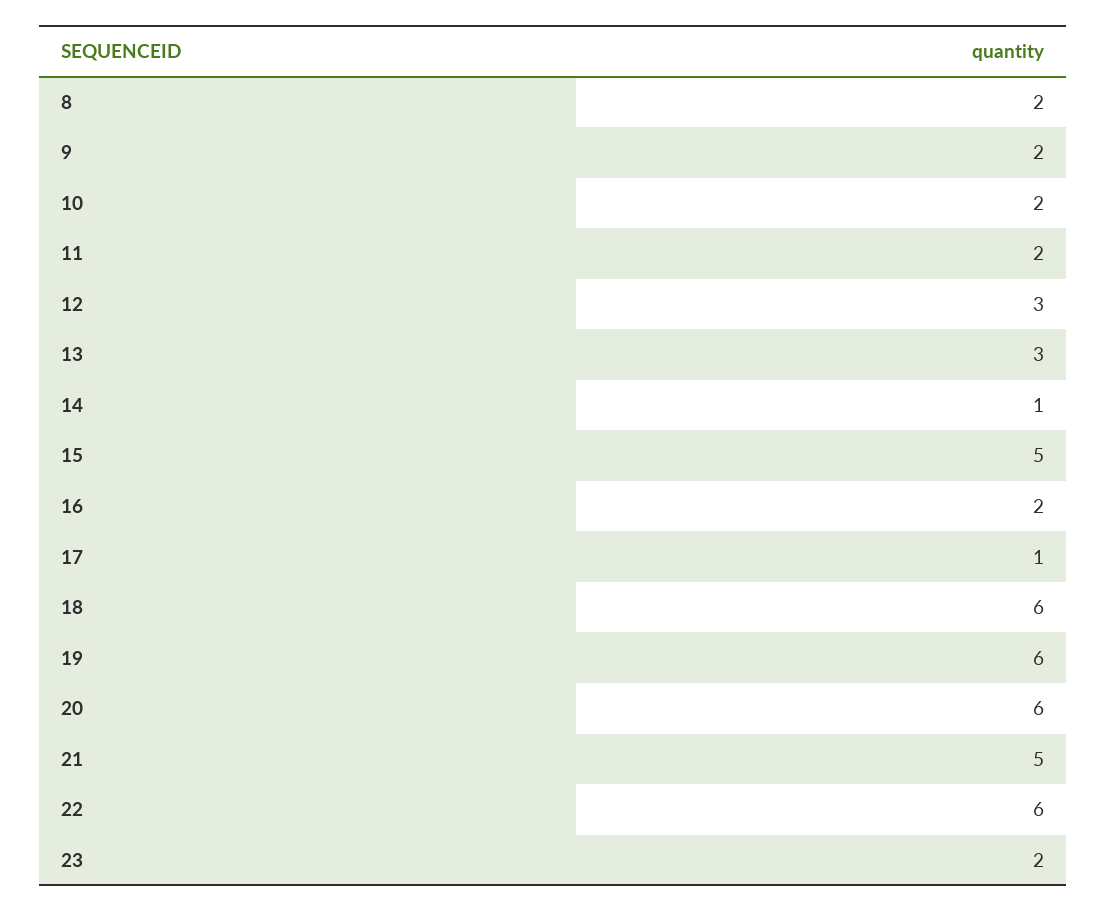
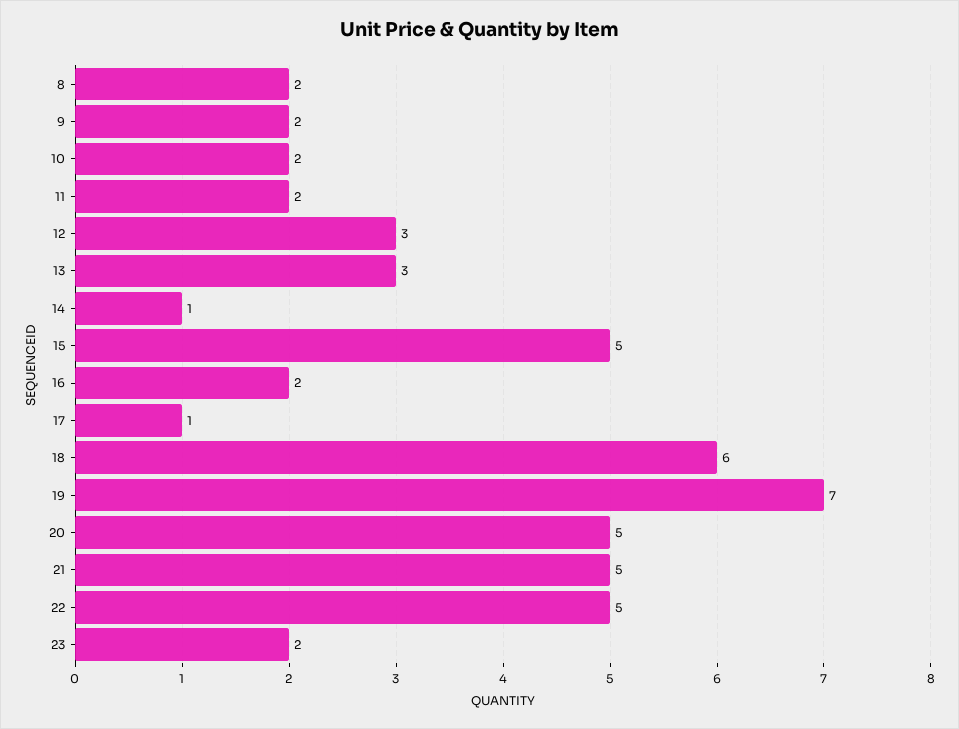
  {
    "8": 2,
    "9": 2,
    "10": 2,
    "11": 2,
    "12": 3,
    "13": 3,
    "14": 1,
    "15": 5,
    "16": 2,
    "17": 1,
    "18": 6,
-   "19": 6,
+   "19": 7,
-   "20": 6,
+   "20": 5,
    "21": 5,
-   "22": 6,
+   "22": 5,
    "23": 2
  }

